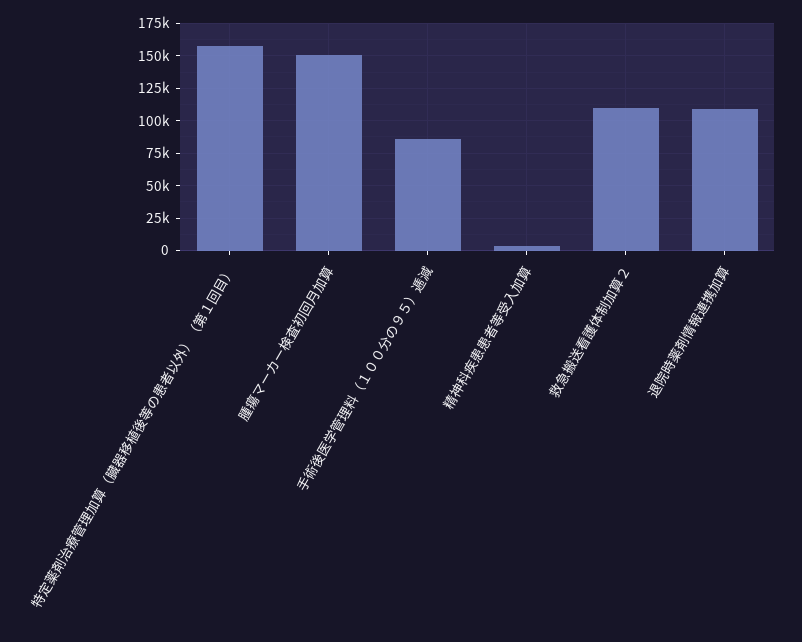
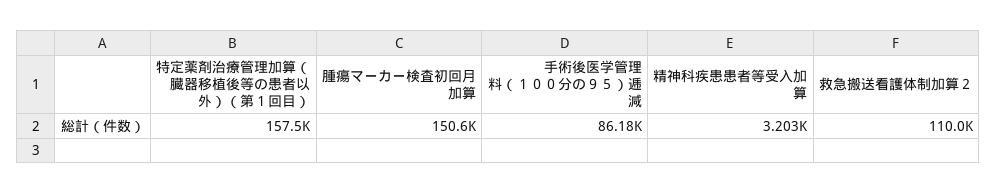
  {
    "特定薬剤治療管理加算（臓器移植後等の患者以外）（第１回目）": 157500,
    "腫瘍マーカー検査初回月加算": 150600,
    "手術後医学管理料（１００分の９５）逓減": 86180,
    "精神科疾患患者等受入加算": 3203,
-   "救急搬送看護体制加算２": 110000,
+   "救急搬送看護体制加算２": 110000
-   "退院時薬剤情報連携加算": 110000
  }

